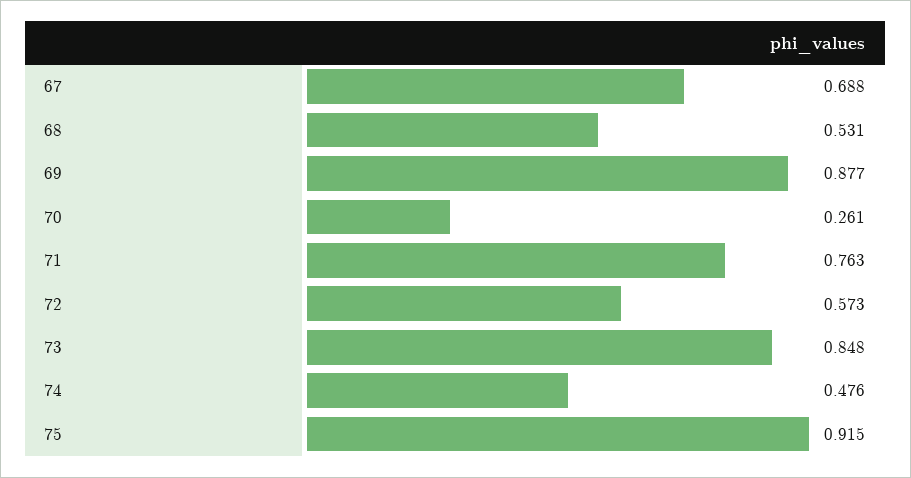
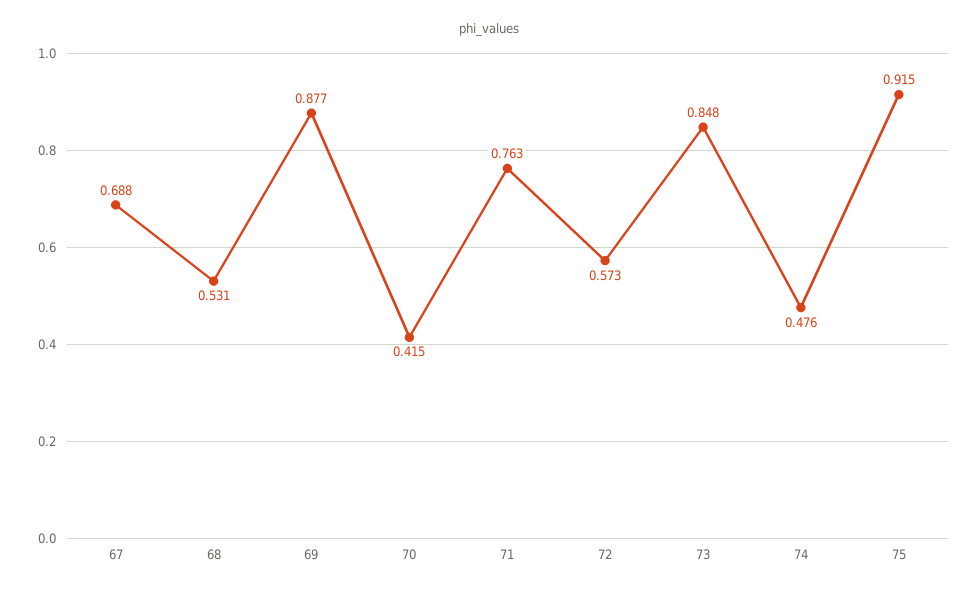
  {
    "67": 0.688,
    "68": 0.531,
    "69": 0.877,
-   "70": 0.261,
+   "70": 0.415,
    "71": 0.763,
    "72": 0.573,
    "73": 0.848,
    "74": 0.476,
    "75": 0.915
  }

